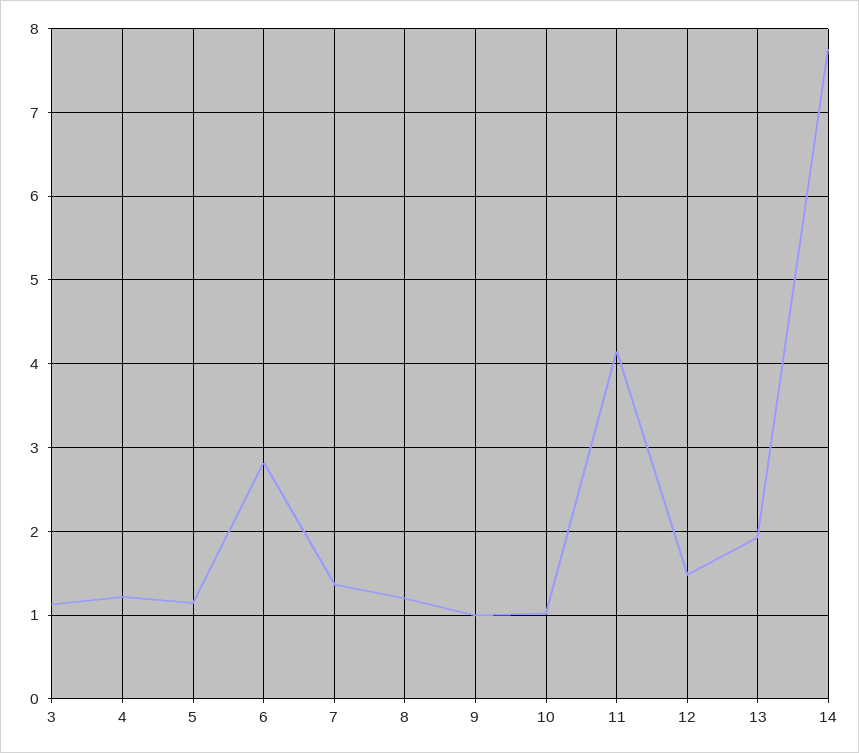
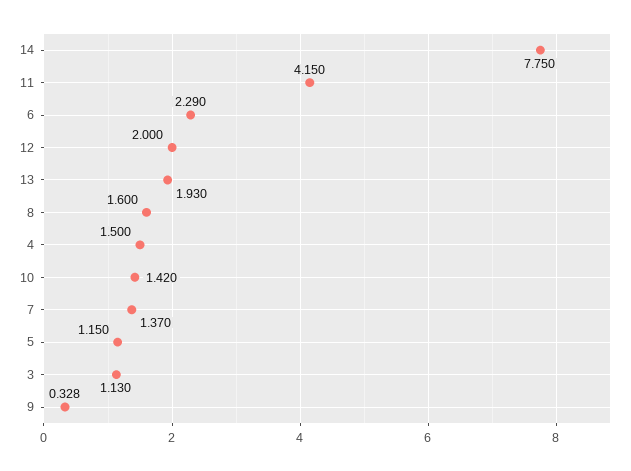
  {
    "3": 1.13,
-   "4": 1.2,
+   "4": 1.5,
    "5": 1.15,
-   "6": 2.8,
+   "6": 2.29,
    "7": 1.37,
-   "8": 1.2,
+   "8": 1.6,
-   "9": 1,
+   "9": 0.328,
-   "10": 1,
+   "10": 1.42,
    "11": 4.15,
-   "12": 1.5,
+   "12": 2,
    "13": 1.93,
    "14": 7.75
  }

